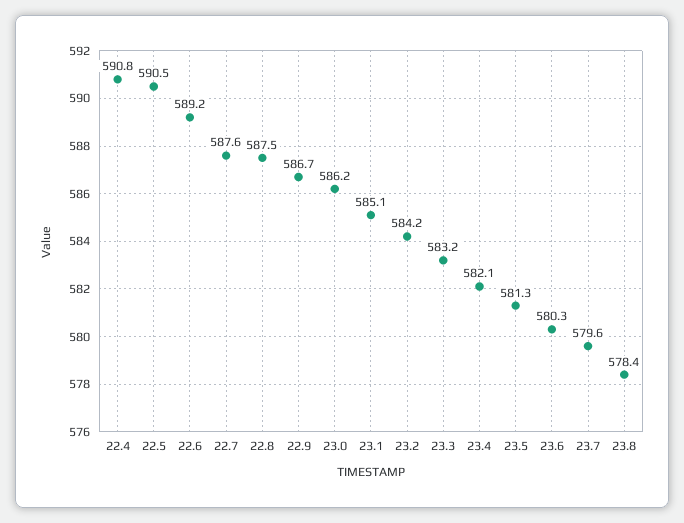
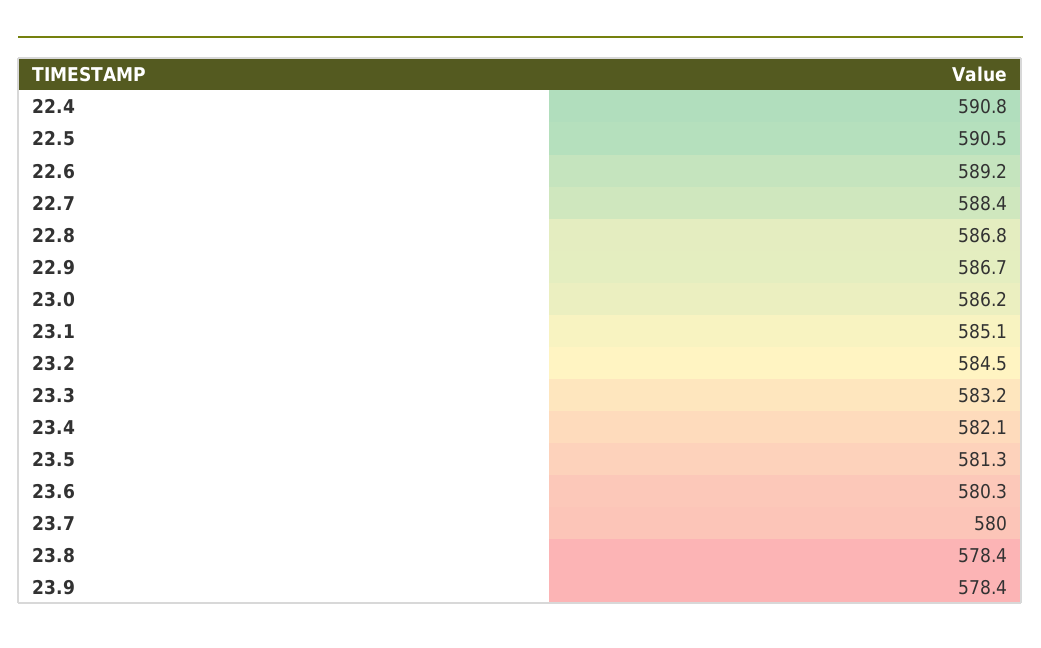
  {
    "22.4": 590.8,
    "22.5": 590.5,
    "22.6": 589.2,
-   "22.7": 587.6,
+   "22.7": 588.4,
-   "22.8": 587.5,
+   "22.8": 586.8,
    "22.9": 586.7,
    "23.0": 586.2,
    "23.1": 585.1,
-   "23.2": 584.2,
+   "23.2": 584.5,
    "23.3": 583.2,
    "23.4": 582.1,
    "23.5": 581.3,
    "23.6": 580.3,
-   "23.7": 579.6,
+   "23.7": 580,
-   "23.8": 578.4
+   "23.8": 578.4,
+   "23.9": 578.4
  }

